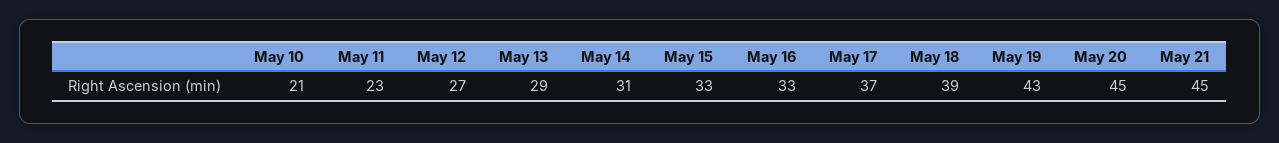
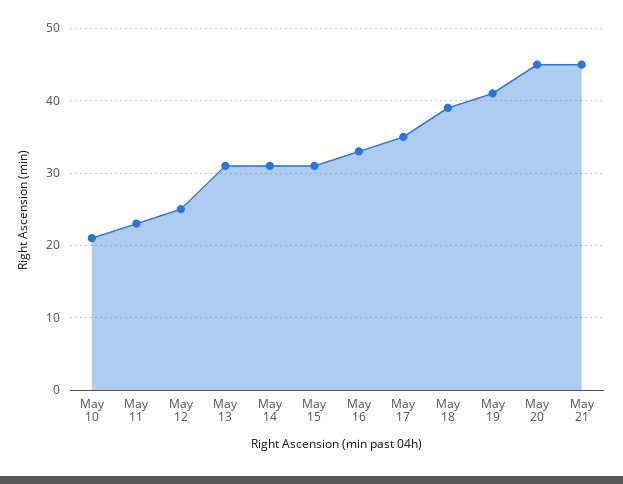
  {
    "May 10": 21,
    "May 11": 23,
-   "May 12": 27,
+   "May 12": 25,
-   "May 13": 29,
+   "May 13": 31,
    "May 14": 31,
-   "May 15": 33,
+   "May 15": 31,
    "May 16": 33,
-   "May 17": 37,
+   "May 17": 35,
    "May 18": 39,
-   "May 19": 43,
+   "May 19": 41,
    "May 20": 45,
    "May 21": 45
  }

